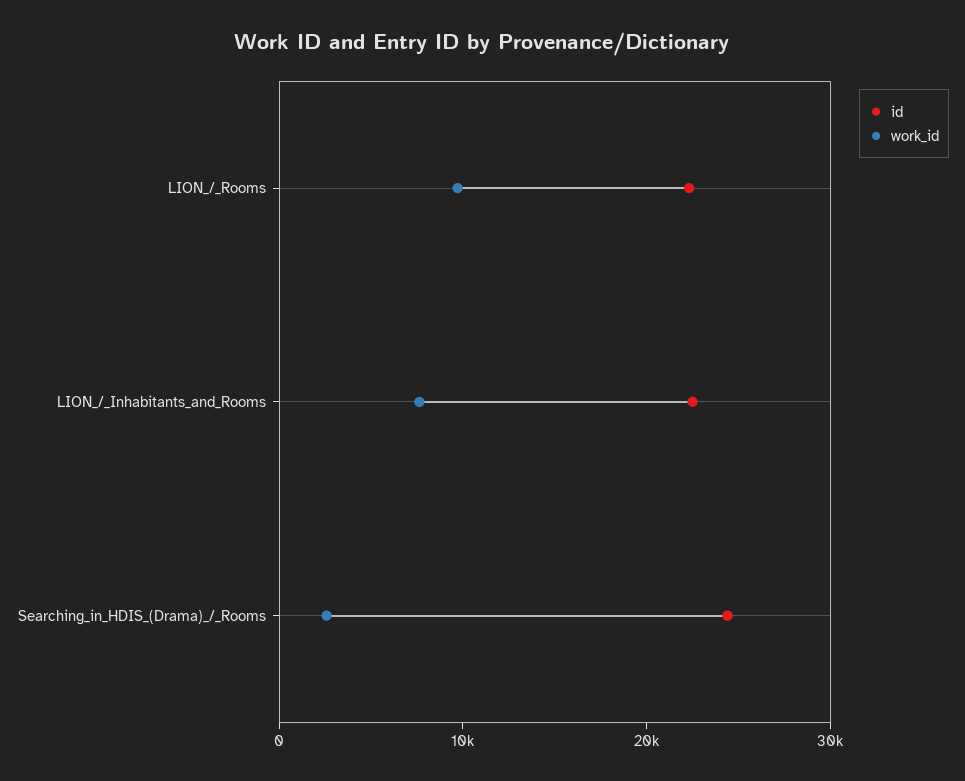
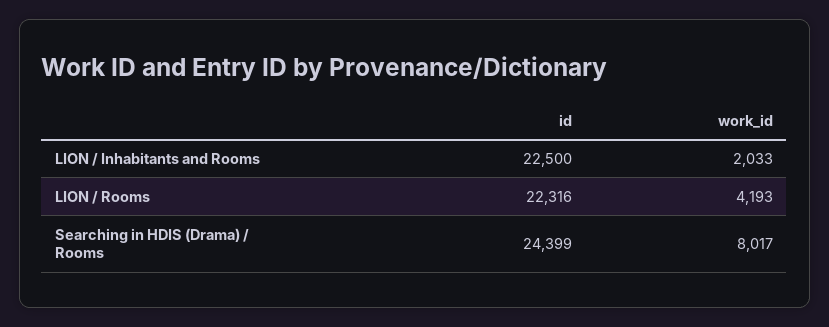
  {
    "id": {
      "LION_/_Rooms": 22316,
      "LION_/_Inhabitants_and_Rooms": 22500,
      "Searching_in_HDIS_(Drama)_/_Rooms": 24399
    },
    "work_id": {
-     "LION_/_Rooms": 10000,
+     "LION_/_Rooms": 4193,
-     "LION_/_Inhabitants_and_Rooms": 8000,
+     "LION_/_Inhabitants_and_Rooms": 2033,
-     "Searching_in_HDIS_(Drama)_/_Rooms": 2000
+     "Searching_in_HDIS_(Drama)_/_Rooms": 8017
    }
  }

